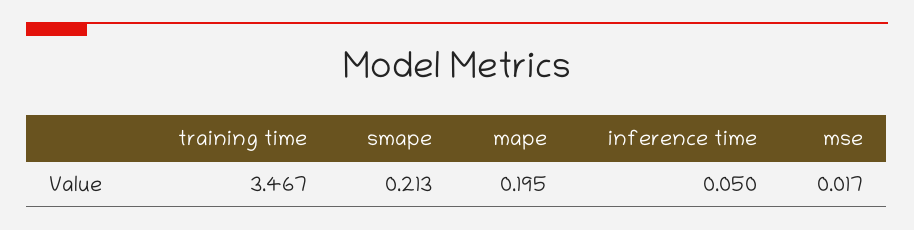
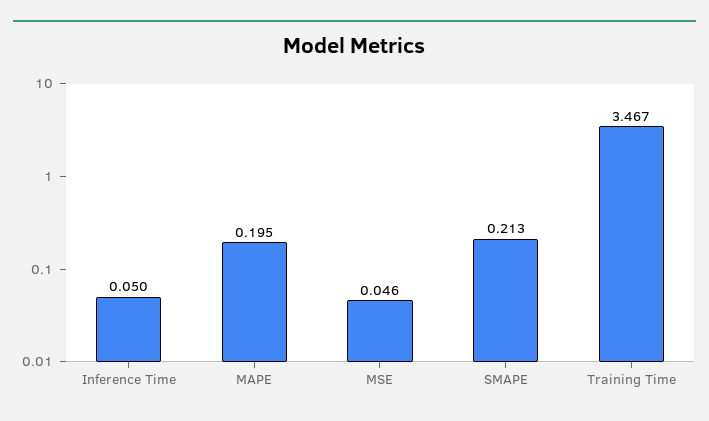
  {
    "training time": 3.467,
    "smape": 0.213,
    "mape": 0.195,
    "inference time": 0.05,
-   "mse": 0.017
+   "mse": 0.046
  }

